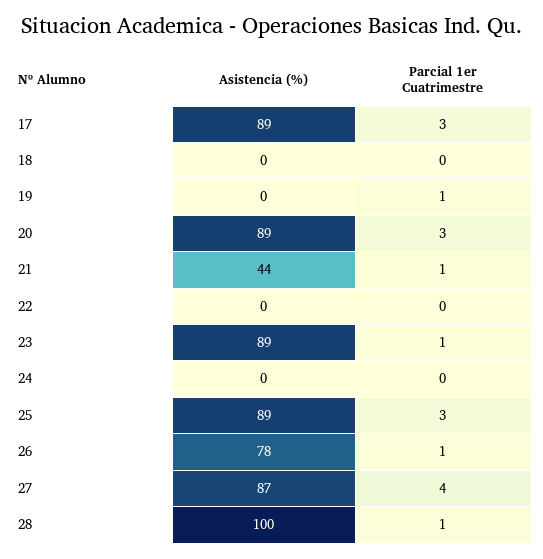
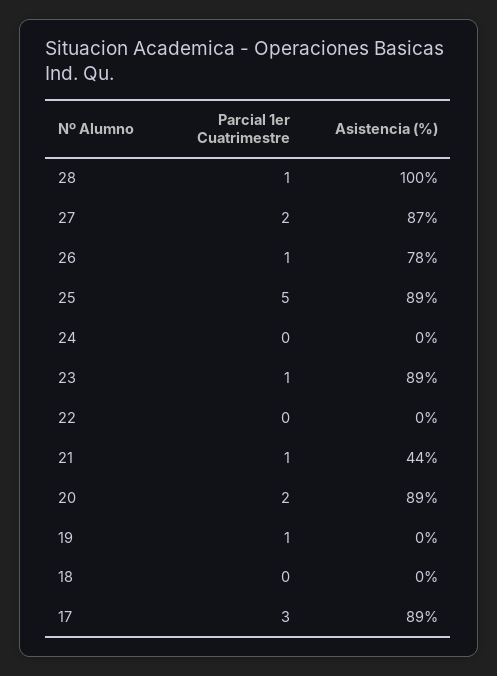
  {
    "Asistencia (%)": {
      "17": 89,
      "18": 0,
      "19": 0,
      "20": 89,
      "21": 44,
      "22": 0,
      "23": 89,
      "24": 0,
      "25": 89,
      "26": 78,
      "27": 87,
      "28": 100
    },
    "Parcial 1er Cuatrimestre": {
      "17": 3,
      "18": 0,
      "19": 1,
-     "20": 3,
+     "20": 2,
      "21": 1,
      "22": 0,
      "23": 1,
      "24": 0,
-     "25": 3,
+     "25": 5,
      "26": 1,
-     "27": 4,
+     "27": 2,
      "28": 1
    }
  }

